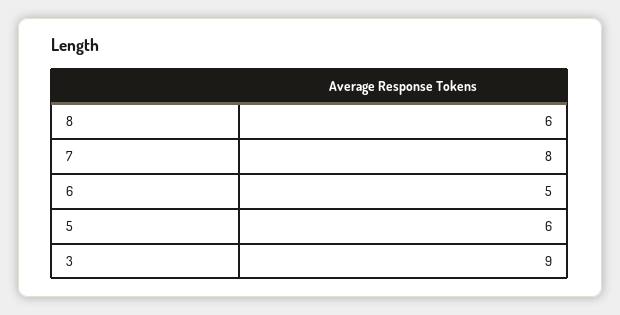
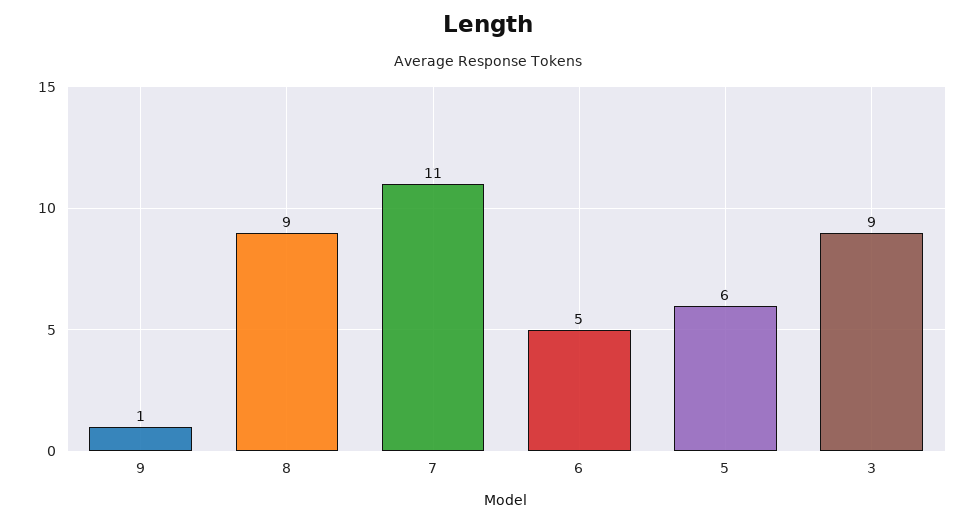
  {
-   "8": 6,
+   "8": 9,
-   "7": 8,
+   "7": 11,
    "6": 5,
    "5": 6,
-   "3": 9
+   "3": 9,
+   "9": 1
  }

